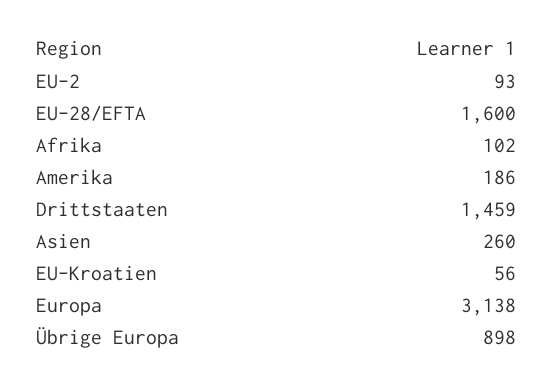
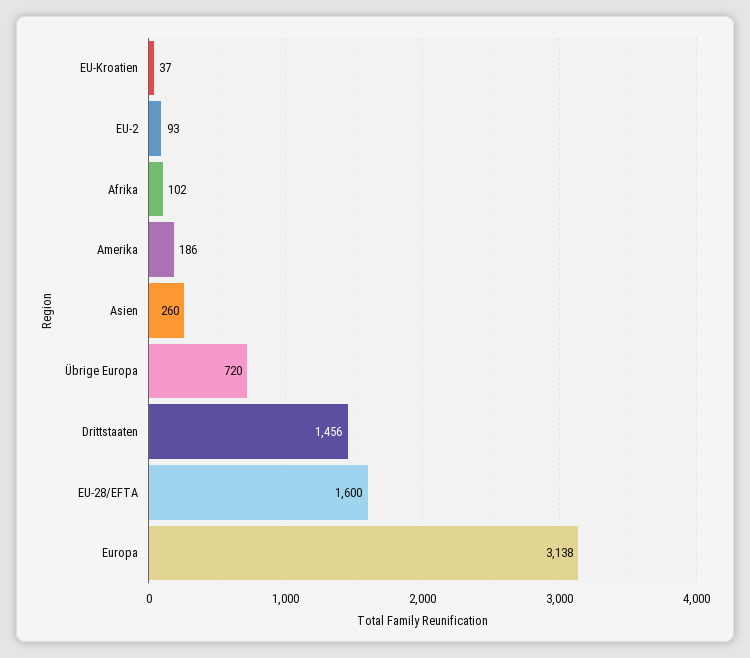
  {
    "EU-2": 93,
    "EU-28/EFTA": 1600,
    "Afrika": 102,
    "Amerika": 186,
-   "Drittstaaten": 1459,
+   "Drittstaaten": 1456,
    "Asien": 260,
-   "EU-Kroatien": 56,
+   "EU-Kroatien": 37,
    "Europa": 3138,
-   "Übrige Europa": 898
+   "Übrige Europa": 720
  }

